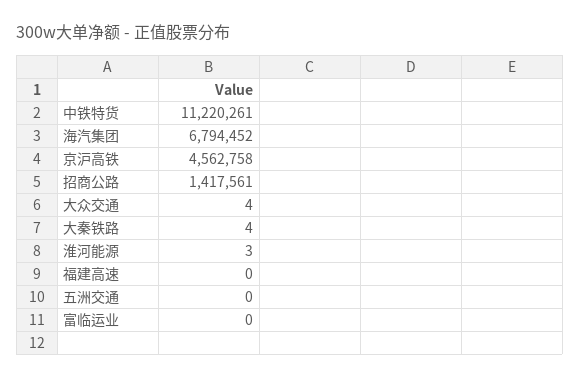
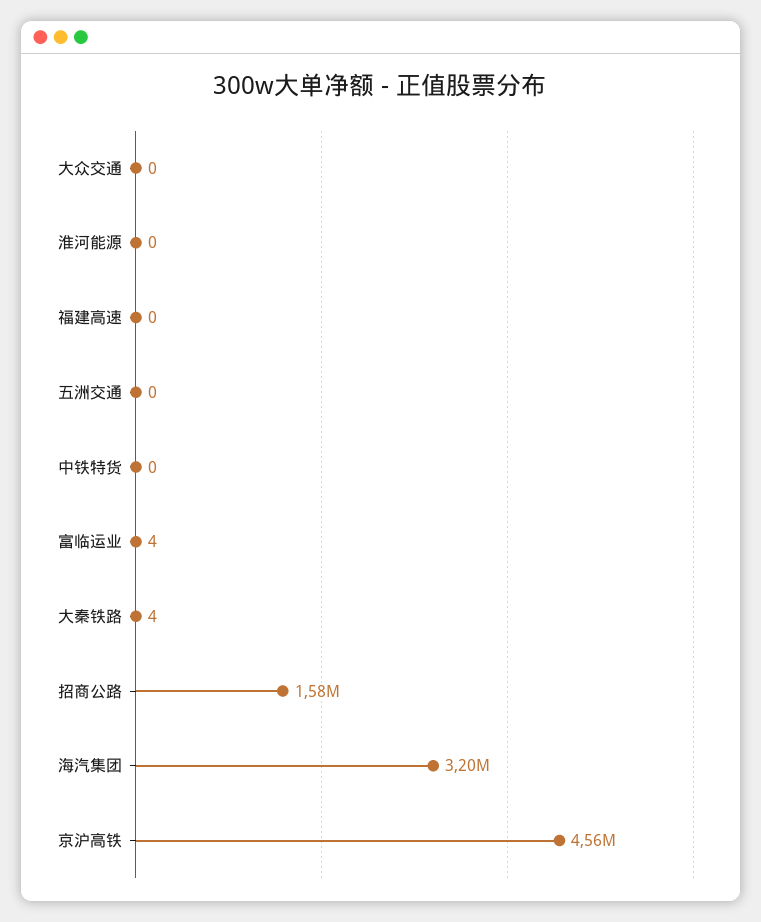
  {
-   "中铁特货": 11220261,
+   "中铁特货": 0,
-   "海汽集团": 6794452,
+   "海汽集团": 3200000,
    "京沪高铁": 4562758,
-   "招商公路": 1417561,
+   "招商公路": 1580000,
-   "大众交通": 4,
+   "大众交通": 0,
    "大秦铁路": 4,
-   "淮河能源": 3,
+   "淮河能源": 0,
    "福建高速": 0,
    "五洲交通": 0,
-   "富临运业": 0
+   "富临运业": 4
  }

